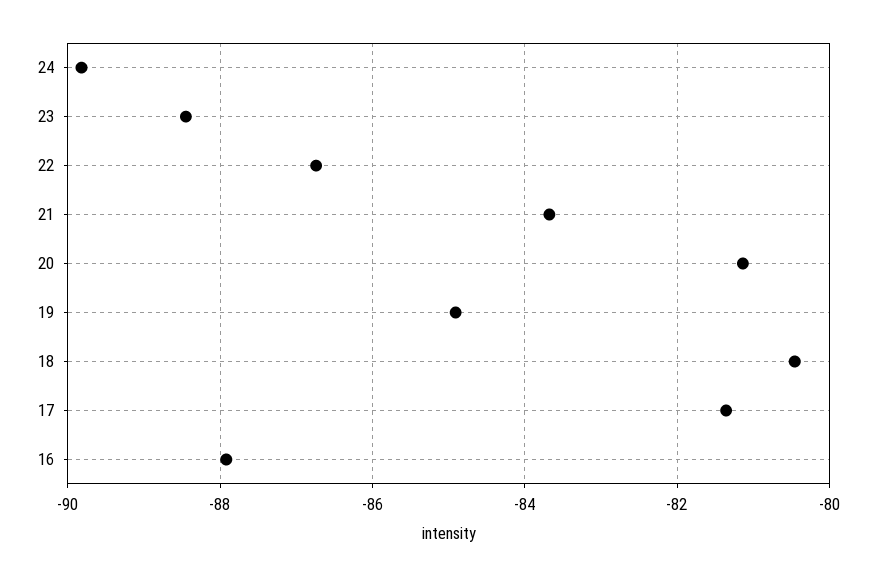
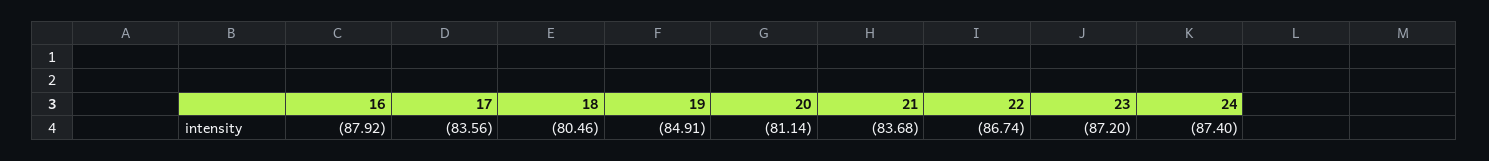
  {
-   "24": -89.8,
+   "24": -87.4,
-   "23": -88.4,
+   "23": -87.2,
    "22": -86.74,
    "21": -83.68,
    "20": -81.14,
    "19": -84.91,
    "18": -80.46,
-   "17": -81.4,
+   "17": -83.56,
    "16": -87.92
  }

